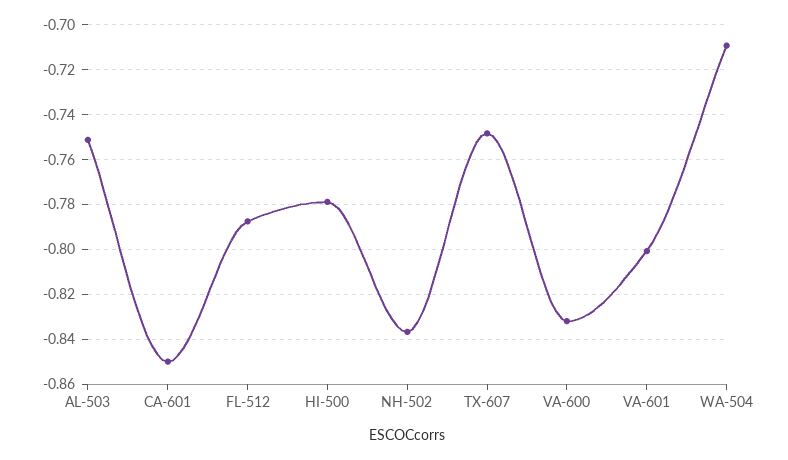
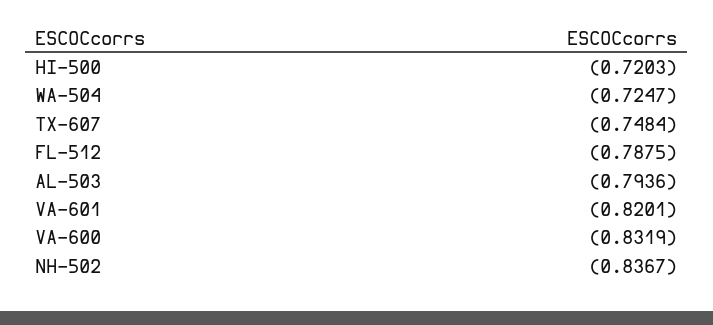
  {
-   "AL-503": -0.75,
+   "AL-503": -0.7936,
-   "CA-601": -0.85,
    "FL-512": -0.7875,
-   "HI-500": -0.78,
+   "HI-500": -0.7203,
    "NH-502": -0.8367,
    "TX-607": -0.7484,
    "VA-600": -0.8319,
-   "VA-601": -0.8,
+   "VA-601": -0.8201,
-   "WA-504": -0.71
+   "WA-504": -0.7247
  }

